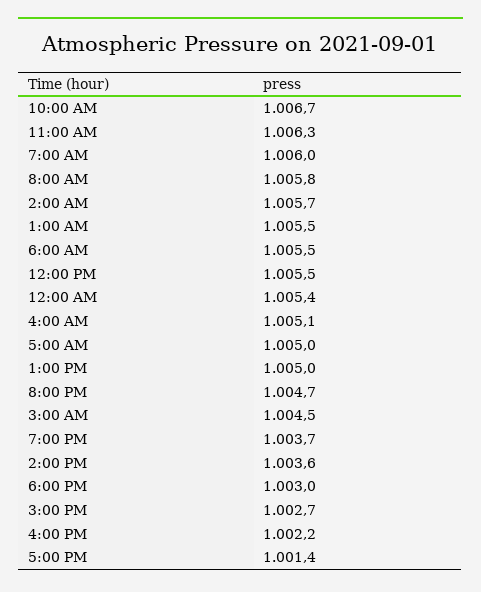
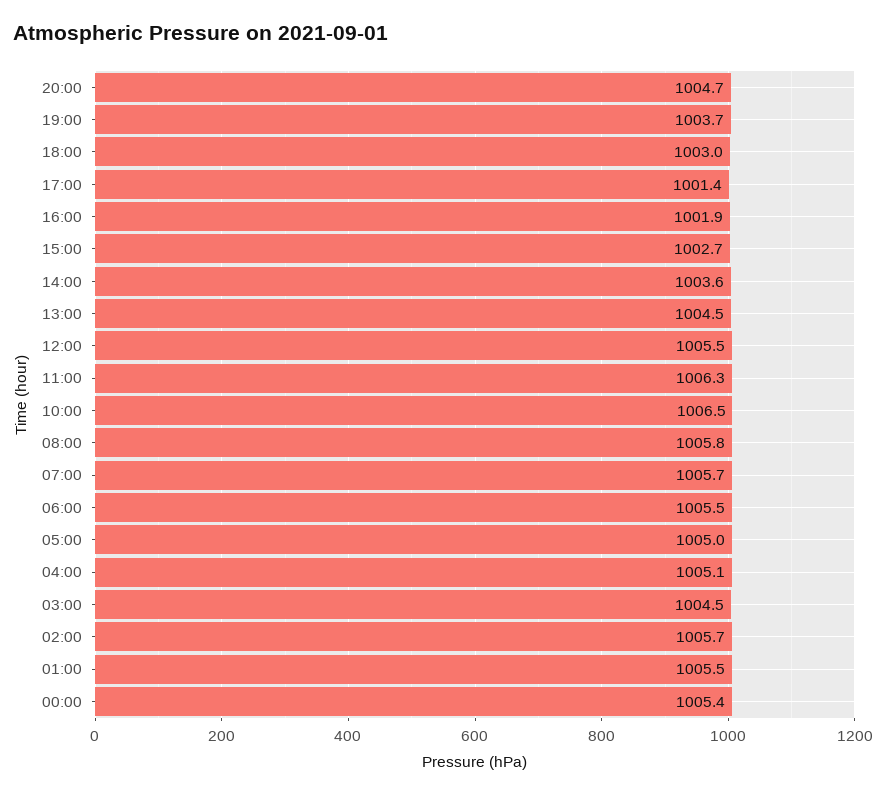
  {
-   "10:00 AM": 1006.7,
+   "10:00 AM": 1006.5,
    "11:00 AM": 1006.3,
-   "7:00 AM": 1006,
+   "7:00 AM": 1005.7,
    "8:00 AM": 1005.8,
    "2:00 AM": 1005.7,
    "1:00 AM": 1005.5,
    "6:00 AM": 1005.5,
    "12:00 PM": 1005.5,
    "12:00 AM": 1005.4,
    "4:00 AM": 1005.1,
    "5:00 AM": 1005,
-   "1:00 PM": 1005,
+   "1:00 PM": 1004.5,
    "8:00 PM": 1004.7,
    "3:00 AM": 1004.5,
    "7:00 PM": 1003.7,
    "2:00 PM": 1003.6,
    "6:00 PM": 1003,
    "3:00 PM": 1002.7,
-   "4:00 PM": 1002.2,
+   "4:00 PM": 1001.9,
    "5:00 PM": 1001.4
  }

